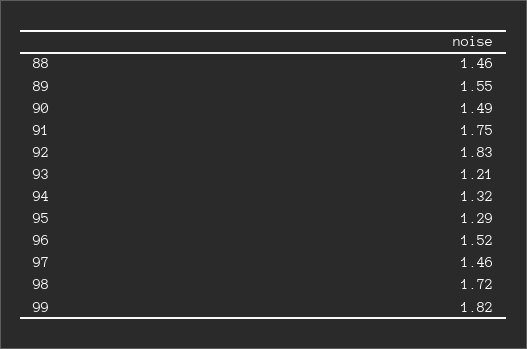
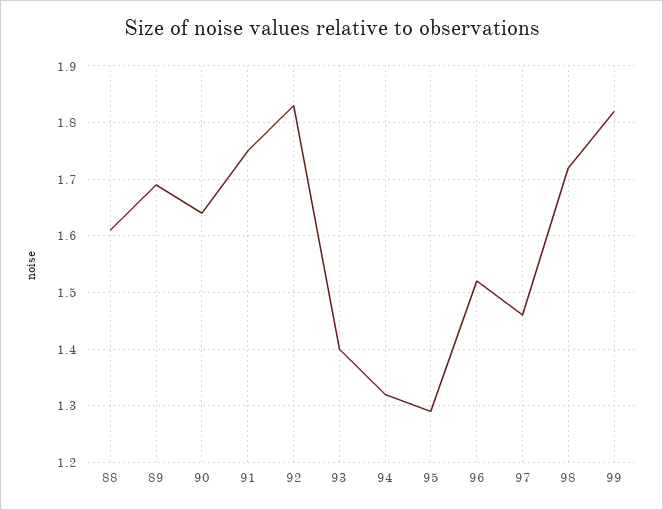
  {
-   "88": 1.46,
+   "88": 1.6,
-   "89": 1.55,
+   "89": 1.7,
-   "90": 1.49,
+   "90": 1.65,
    "91": 1.75,
    "92": 1.83,
-   "93": 1.21,
+   "93": 1.4,
    "94": 1.32,
    "95": 1.29,
    "96": 1.52,
    "97": 1.46,
    "98": 1.72,
    "99": 1.82
  }

